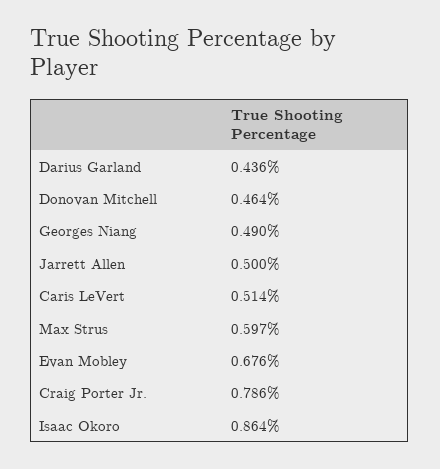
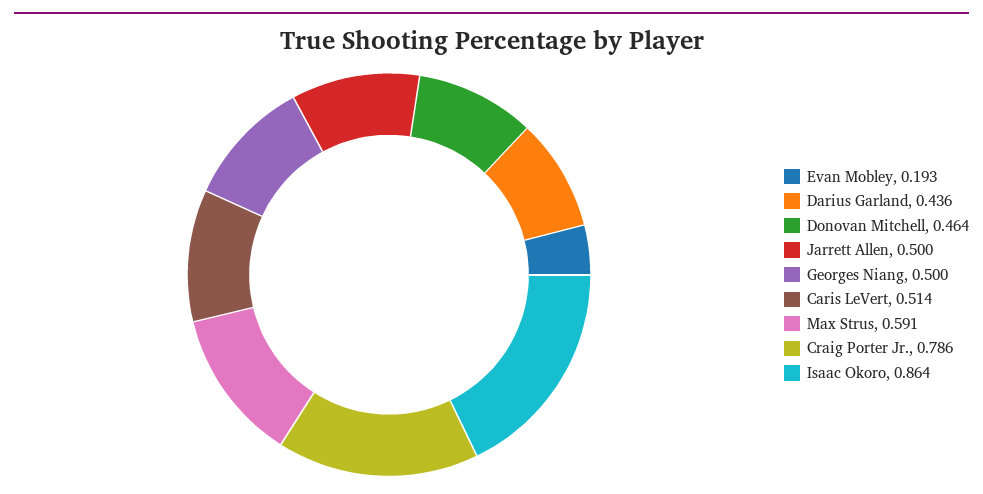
  {
    "Darius Garland": 0.436,
    "Donovan Mitchell": 0.464,
-   "Georges Niang": 0.49,
+   "Georges Niang": 0.5,
    "Jarrett Allen": 0.5,
    "Caris LeVert": 0.514,
-   "Max Strus": 0.597,
+   "Max Strus": 0.591,
-   "Evan Mobley": 0.676,
+   "Evan Mobley": 0.193,
    "Craig Porter Jr.": 0.786,
    "Isaac Okoro": 0.864
  }

